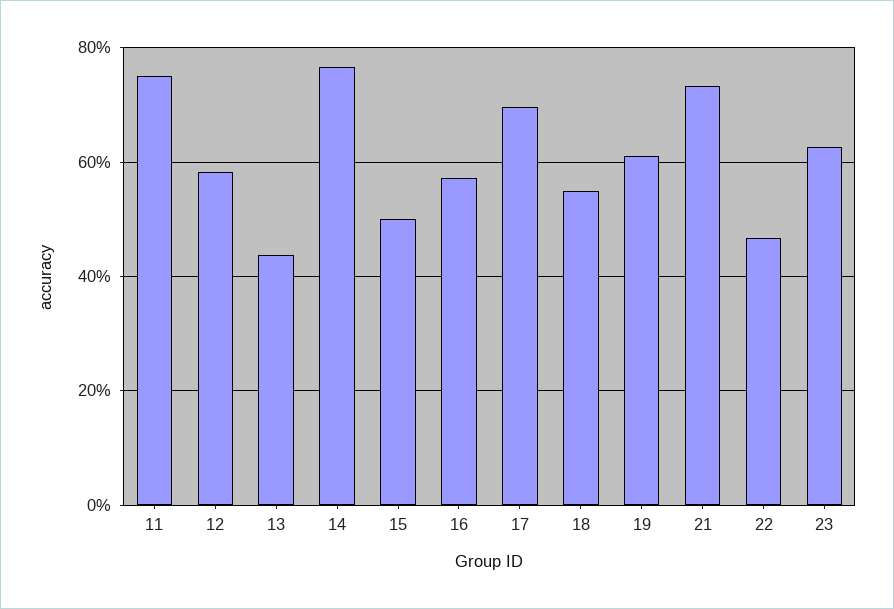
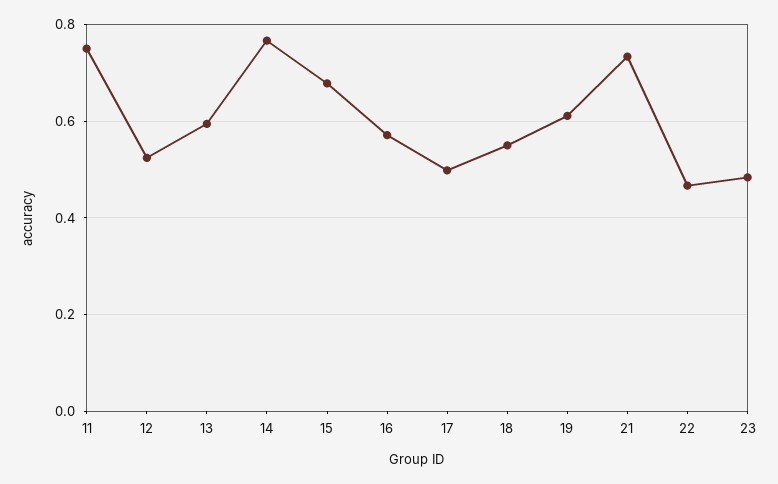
  {
    "11": 0.76,
-   "12": 0.58,
+   "12": 0.52,
-   "13": 0.44,
+   "13": 0.6,
    "14": 0.76,
-   "15": 0.5,
+   "15": 0.68,
    "16": 0.58,
-   "17": 0.7,
+   "17": 0.5,
    "18": 0.56,
    "19": 0.62,
    "21": 0.74,
    "22": 0.46,
-   "23": 0.62
+   "23": 0.48
  }

